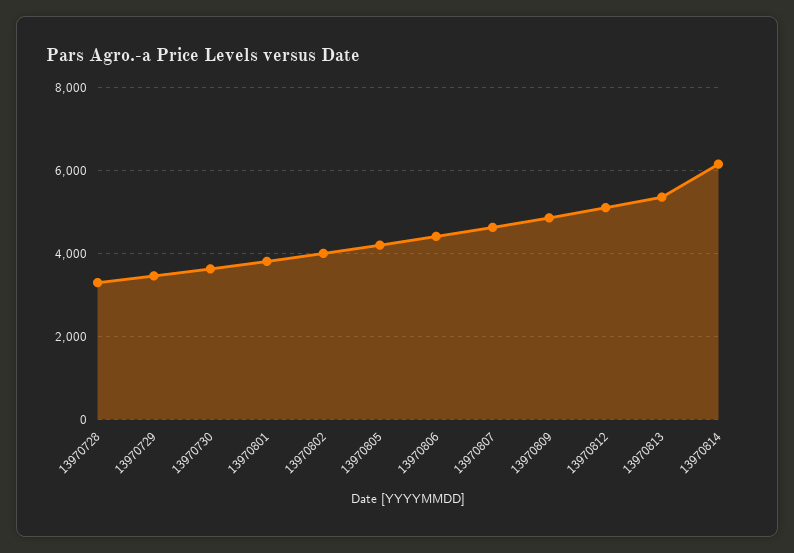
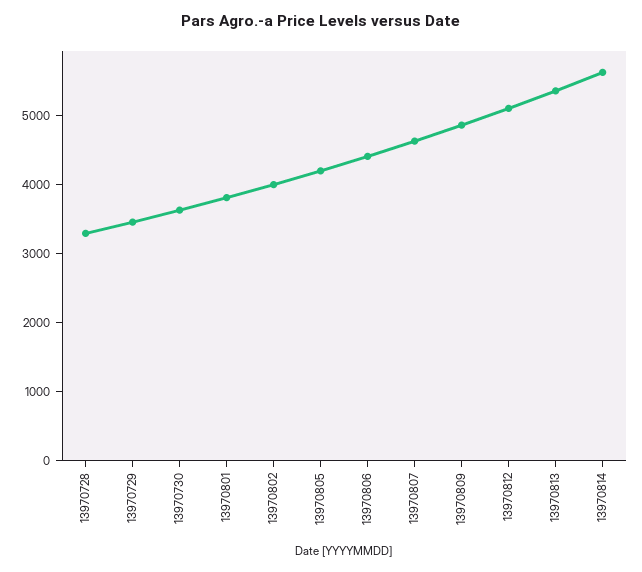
  {
    "13970728": 3200,
    "13970729": 3400,
    "13970730": 3600,
    "13970801": 3800,
    "13970802": 4000,
    "13970805": 4200,
    "13970806": 4400,
    "13970807": 4600,
    "13970809": 4800,
    "13970812": 5200,
    "13970813": 5400,
-   "13970814": 6200
+   "13970814": 5600
  }

